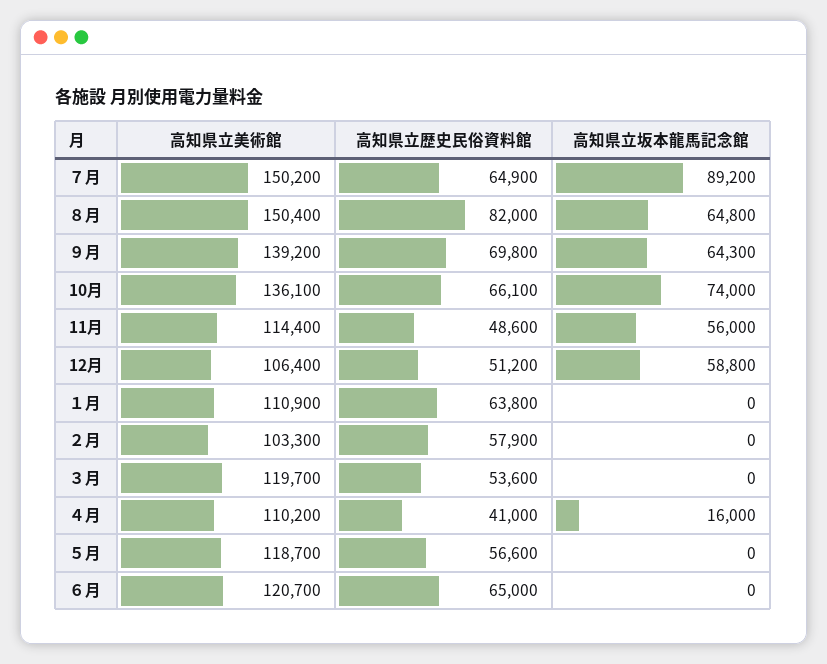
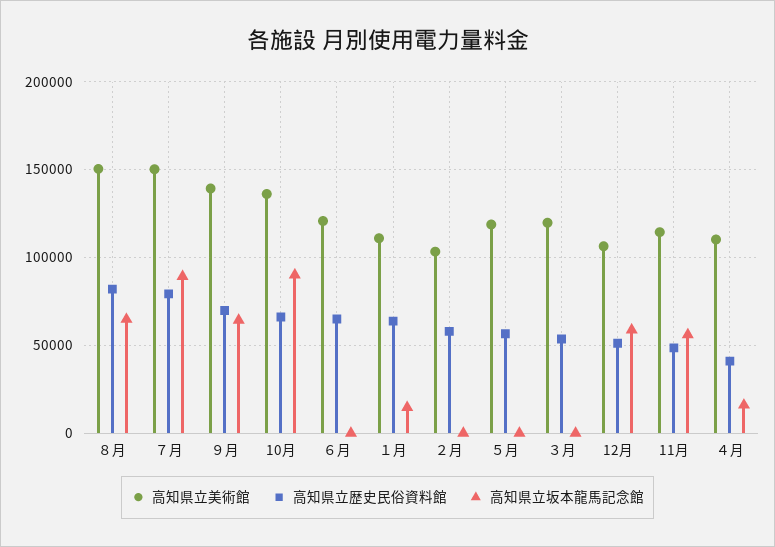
  {
    "高知県立美術館": {
      "７月": 150200,
      "８月": 150400,
      "９月": 139200,
      "10月": 136100,
      "11月": 114400,
      "12月": 106400,
      "１月": 110900,
      "２月": 103300,
      "３月": 119700,
      "４月": 110200,
      "５月": 118700,
      "６月": 120700
    },
    "高知県立歴史民俗資料館": {
-     "７月": 64900,
+     "７月": 80000,
      "８月": 82000,
      "９月": 69800,
      "10月": 66100,
      "11月": 48600,
      "12月": 51200,
      "１月": 63800,
      "２月": 57900,
      "３月": 53600,
      "４月": 41000,
      "５月": 56600,
      "６月": 65000
    },
    "高知県立坂本龍馬記念館": {
      "７月": 89200,
      "８月": 64800,
      "９月": 64300,
-     "10月": 74000,
+     "10月": 90000,
      "11月": 56000,
      "12月": 58800,
-     "１月": 0,
+     "１月": 15000,
      "２月": 0,
      "３月": 0,
      "４月": 16000,
      "５月": 0,
      "６月": 0
    }
  }

